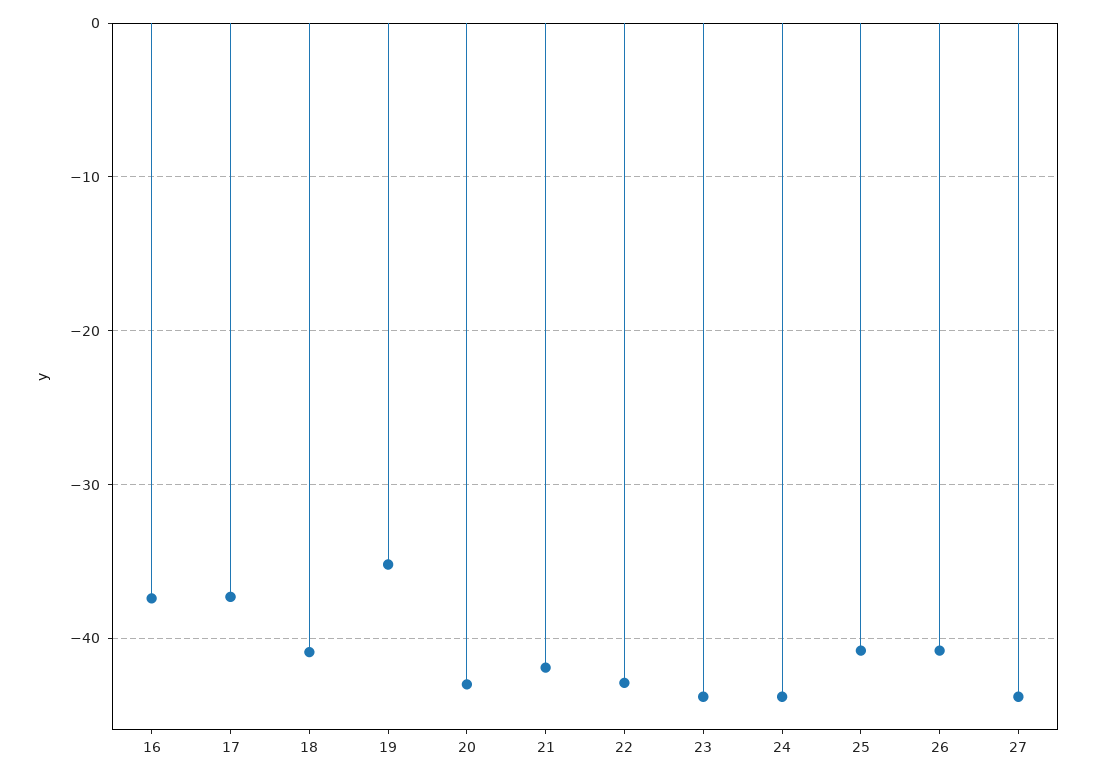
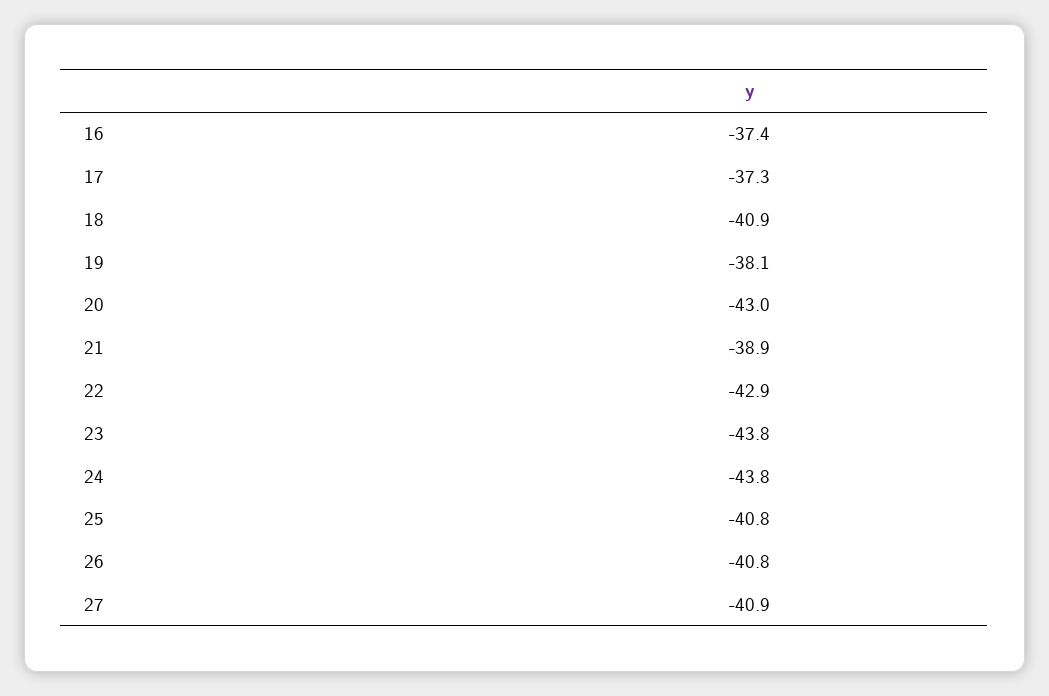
  {
    "16": -37.4,
    "17": -37.3,
    "18": -40.9,
-   "19": -35,
+   "19": -38.1,
    "20": -43,
-   "21": -42,
+   "21": -38.9,
    "22": -42.9,
    "23": -43.8,
    "24": -43.8,
    "25": -40.8,
    "26": -40.8,
-   "27": -44
+   "27": -40.9
  }

